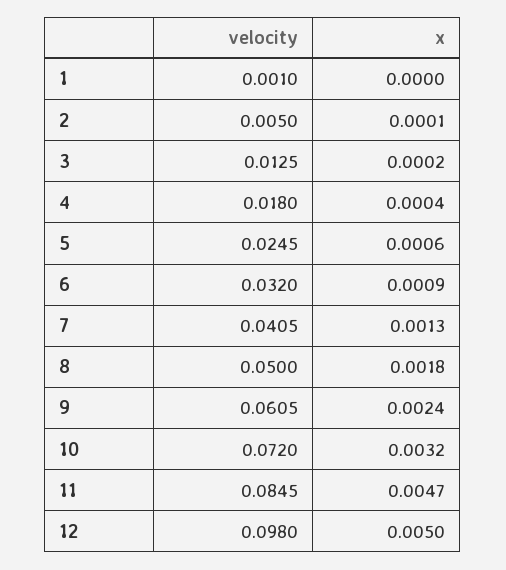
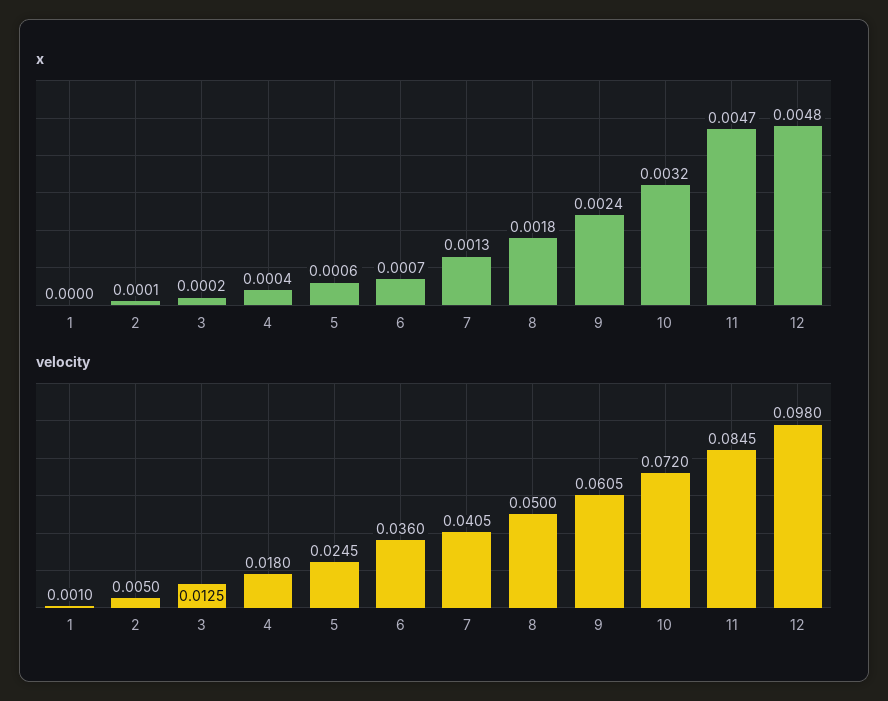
  {
    "velocity": {
      "1": 0.001,
      "2": 0.005,
      "3": 0.0125,
      "4": 0.018,
      "5": 0.0245,
-     "6": 0.032,
+     "6": 0.036,
      "7": 0.0405,
      "8": 0.05,
      "9": 0.0605,
      "10": 0.072,
      "11": 0.0845,
      "12": 0.098
    },
    "x": {
      "1": 0,
      "2": 0.0001,
      "3": 0.0002,
      "4": 0.0004,
      "5": 0.0006,
-     "6": 0.0009,
+     "6": 0.0007,
      "7": 0.0013,
      "8": 0.0018,
      "9": 0.0024,
      "10": 0.0032,
      "11": 0.0047,
-     "12": 0.005
+     "12": 0.0048
    }
  }

